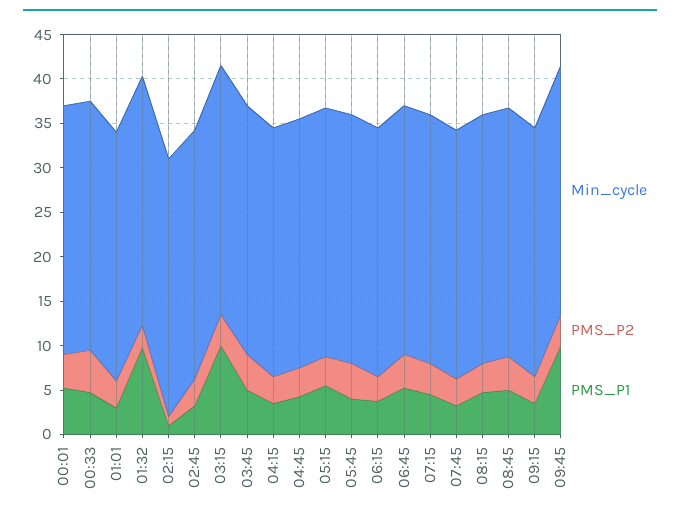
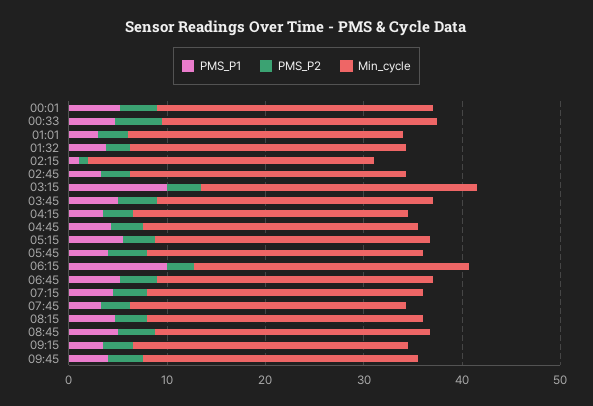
  {
    "Min_cycle": {
      "00:01": 28,
      "00:33": 28,
      "01:01": 28,
      "01:32": 28,
      "02:15": 29,
      "02:45": 28,
      "03:15": 28,
      "03:45": 28,
      "04:15": 28,
      "04:45": 28,
      "05:15": 28,
      "05:45": 28,
      "06:15": 28,
      "06:45": 28,
      "07:15": 28,
      "07:45": 28,
      "08:15": 28,
      "08:45": 28,
      "09:15": 28,
      "09:45": 28
    },
    "PMS_P2": {
      "00:01": 4,
      "00:33": 5,
      "01:01": 3,
      "01:32": 3,
      "02:15": 1,
      "02:45": 3,
      "03:15": 4,
      "03:45": 4,
      "04:15": 3,
      "04:45": 3,
      "05:15": 3,
      "05:45": 4,
      "06:15": 3,
      "06:45": 4,
      "07:15": 4,
      "07:45": 3,
      "08:15": 3,
      "08:45": 4,
      "09:15": 3,
      "09:45": 4
    },
    "PMS_P1": {
      "00:01": 5,
      "00:33": 5,
      "01:01": 3,
-     "01:32": 10,
+     "01:32": 4,
      "02:15": 1,
      "02:45": 3,
      "03:15": 10,
      "03:45": 5,
      "04:15": 4,
      "04:45": 4,
      "05:15": 6,
      "05:45": 4,
-     "06:15": 4,
+     "06:15": 10,
      "06:45": 5,
      "07:15": 5,
      "07:45": 3,
      "08:15": 5,
      "08:45": 5,
      "09:15": 4,
-     "09:45": 10
+     "09:45": 4
    }
  }

